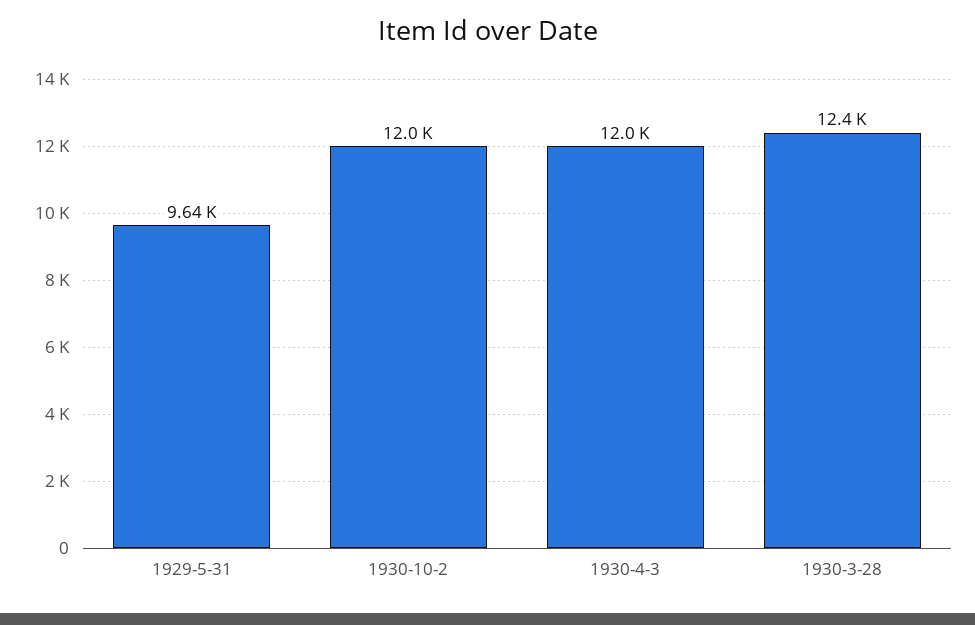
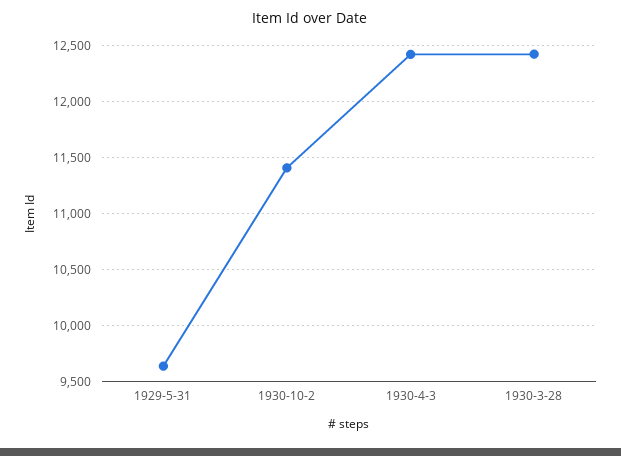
  {
    "1929-5-31": 9640,
-   "1930-10-2": 12000,
+   "1930-10-2": 11400,
-   "1930-4-3": 12000,
+   "1930-4-3": 12400,
    "1930-3-28": 12400
  }

